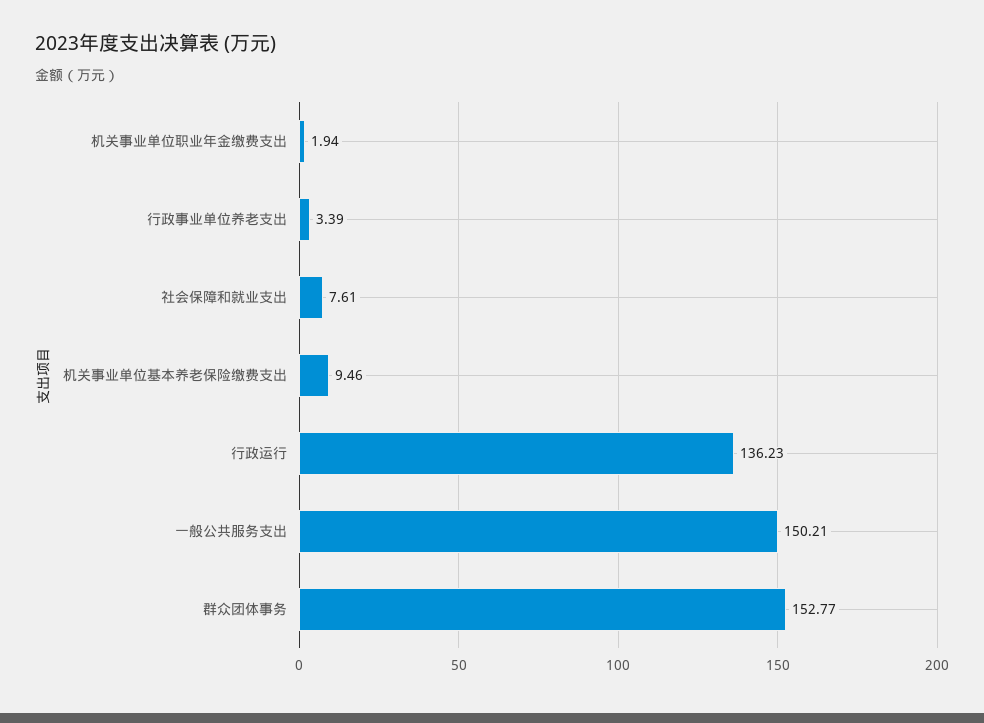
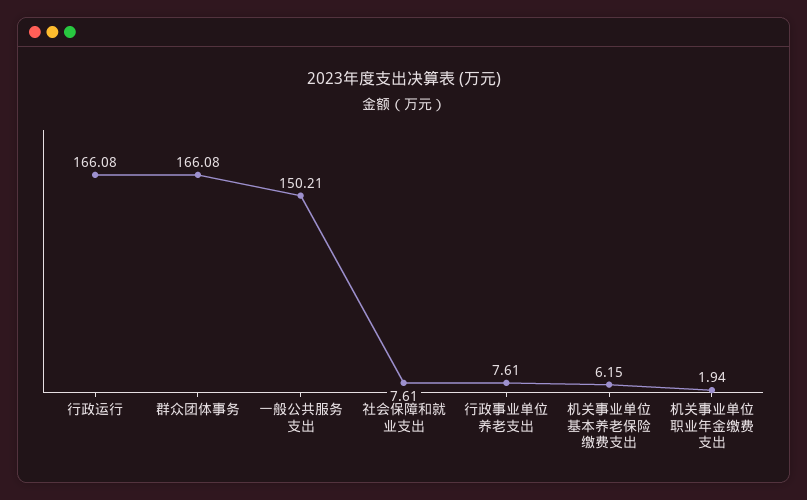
  {
    "机关事业单位职业年金缴费支出": 1.94,
-   "行政事业单位养老支出": 3.39,
+   "行政事业单位养老支出": 7.61,
    "社会保障和就业支出": 7.61,
-   "机关事业单位基本养老保险缴费支出": 9.46,
+   "机关事业单位基本养老保险缴费支出": 6.15,
-   "行政运行": 136.23,
+   "行政运行": 166.08,
    "一般公共服务支出": 150.21,
-   "群众团体事务": 152.77
+   "群众团体事务": 166.08
  }

